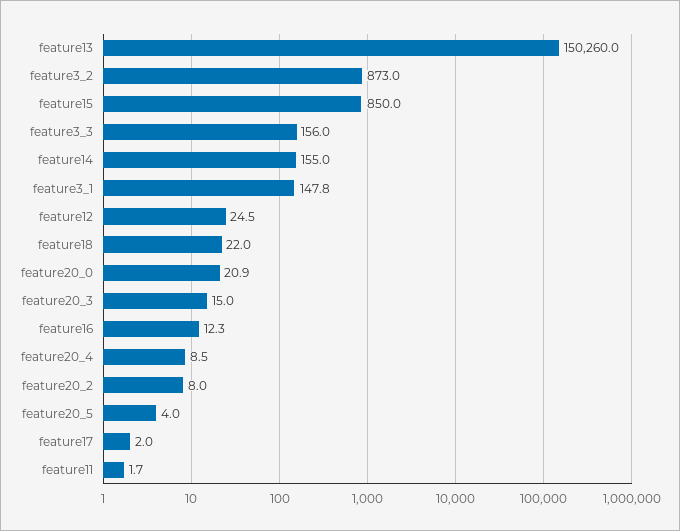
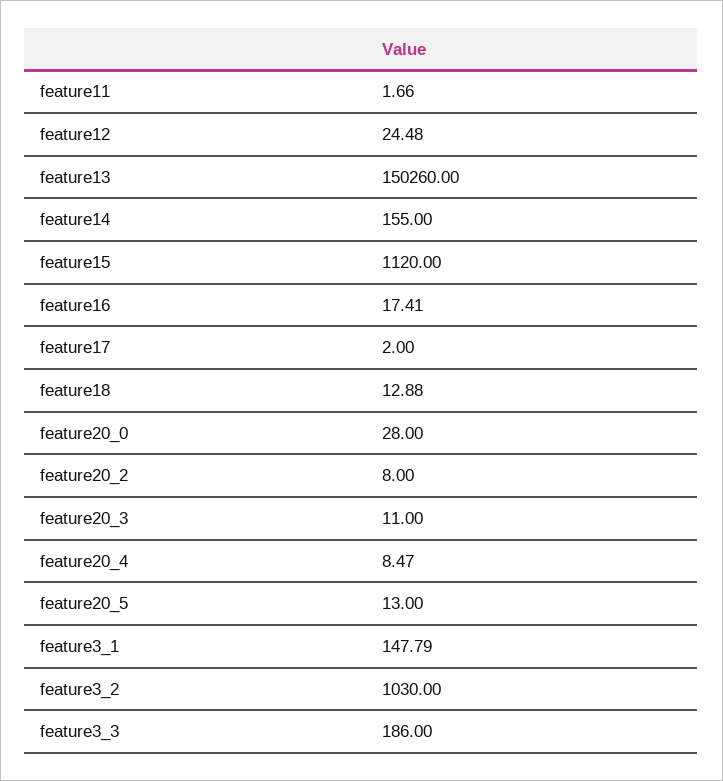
  {
    "feature13": 150260,
-   "feature3_2": 873,
+   "feature3_2": 1030,
-   "feature15": 850,
+   "feature15": 1120,
-   "feature3_3": 156,
+   "feature3_3": 186,
    "feature14": 155,
    "feature3_1": 147.79,
    "feature12": 24.48,
-   "feature18": 22,
+   "feature18": 12.88,
-   "feature20_0": 20.9,
+   "feature20_0": 28,
-   "feature20_3": 15,
+   "feature20_3": 11,
-   "feature16": 12.3,
+   "feature16": 17.41,
    "feature20_4": 8.47,
    "feature20_2": 8,
-   "feature20_5": 4,
+   "feature20_5": 13,
    "feature17": 2,
    "feature11": 1.66
  }

